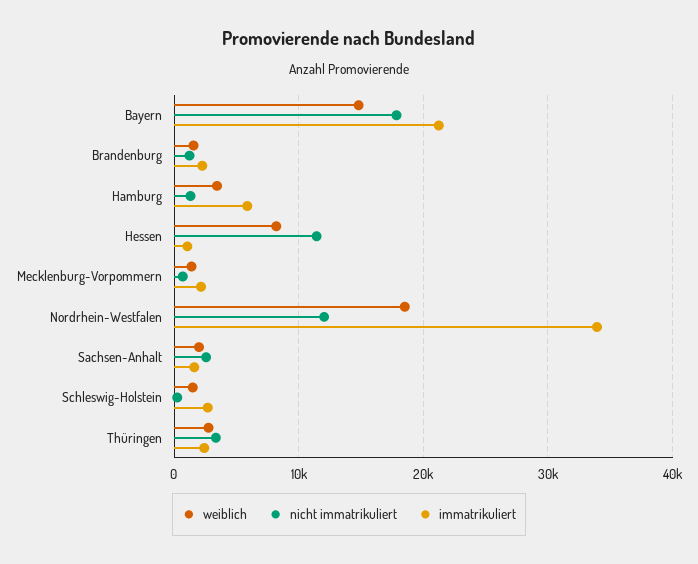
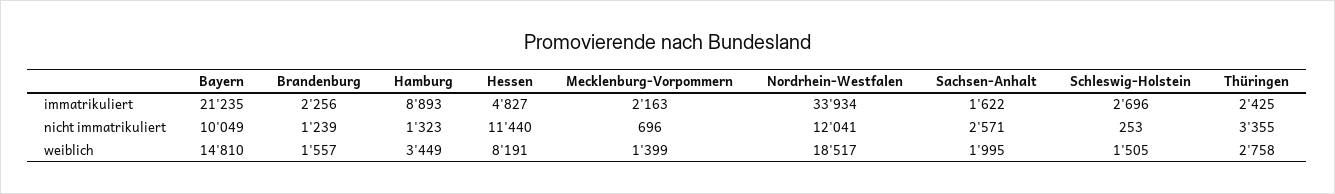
  {
    "weiblich": {
      "Bayern": 14810,
      "Brandenburg": 1557,
      "Hamburg": 3449,
      "Hessen": 8191,
      "Mecklenburg-Vorpommern": 1399,
      "Nordrhein-Westfalen": 18517,
      "Sachsen-Anhalt": 1995,
      "Schleswig-Holstein": 1505,
      "Thüringen": 2758
    },
    "nicht immatrikuliert": {
-     "Bayern": 18000,
+     "Bayern": 10049,
      "Brandenburg": 1239,
      "Hamburg": 1323,
      "Hessen": 11440,
      "Mecklenburg-Vorpommern": 696,
      "Nordrhein-Westfalen": 12041,
      "Sachsen-Anhalt": 2571,
      "Schleswig-Holstein": 253,
      "Thüringen": 3355
    },
    "immatrikuliert": {
      "Bayern": 21235,
      "Brandenburg": 2256,
-     "Hamburg": 6000,
+     "Hamburg": 8893,
-     "Hessen": 1000,
+     "Hessen": 4827,
      "Mecklenburg-Vorpommern": 2163,
      "Nordrhein-Westfalen": 33934,
      "Sachsen-Anhalt": 1622,
      "Schleswig-Holstein": 2696,
      "Thüringen": 2425
    }
  }

